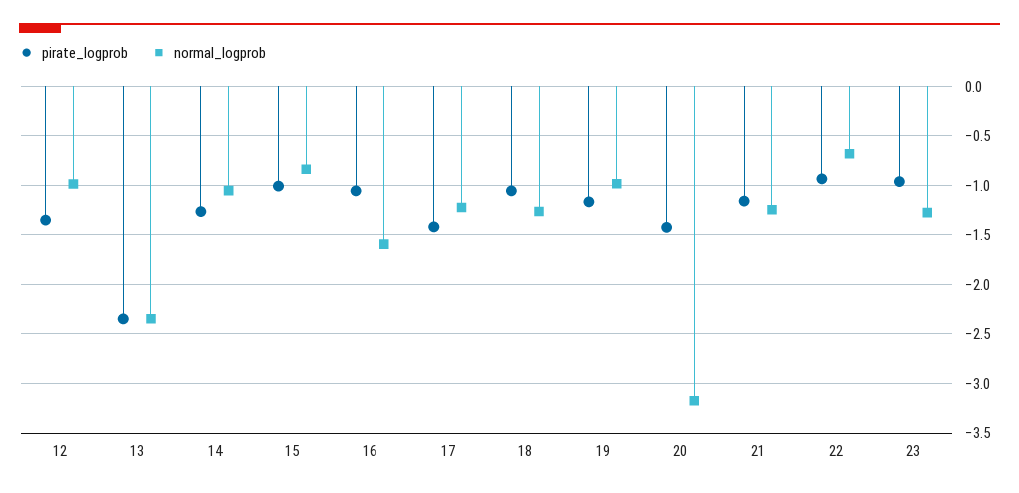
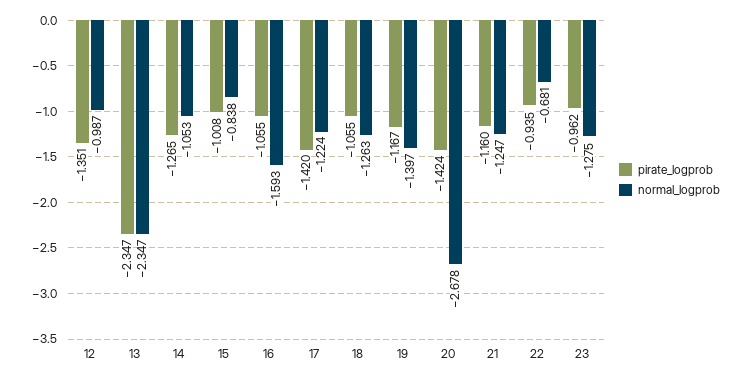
  {
    "pirate_logprob": {
      "12": -1.351,
      "13": -2.347,
      "14": -1.265,
      "15": -1.008,
      "16": -1.055,
      "17": -1.42,
      "18": -1.055,
      "19": -1.167,
      "20": -1.424,
      "21": -1.16,
      "22": -0.935,
      "23": -0.962
    },
    "normal_logprob": {
      "12": -0.987,
      "13": -2.347,
      "14": -1.053,
      "15": -0.838,
      "16": -1.593,
      "17": -1.224,
      "18": -1.263,
-     "19": -1,
+     "19": -1.397,
-     "20": -3.2,
+     "20": -2.678,
      "21": -1.247,
      "22": -0.681,
      "23": -1.275
    }
  }

